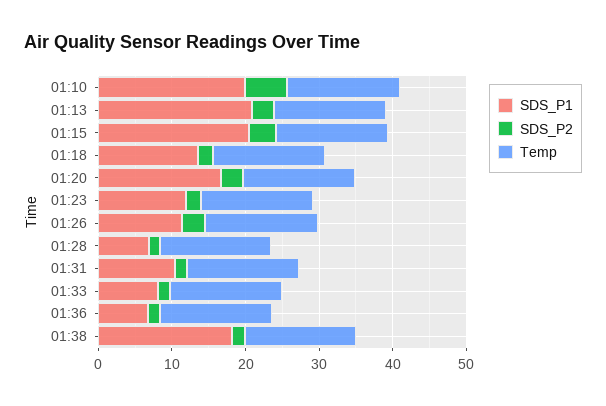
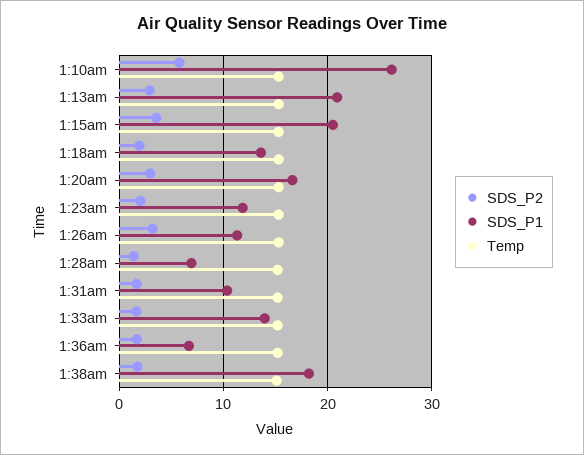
  {
    "SDS_P1": {
-     "01:10": 20,
+     "01:10": 26,
      "01:13": 21,
      "01:15": 21,
      "01:18": 14,
      "01:20": 17,
      "01:23": 12,
      "01:26": 11,
      "01:28": 7,
      "01:31": 10,
-     "01:33": 8,
+     "01:33": 14,
      "01:36": 7,
      "01:38": 18
    },
    "SDS_P2": {
      "01:10": 6,
      "01:13": 3,
      "01:15": 4,
      "01:18": 2,
      "01:20": 3,
      "01:23": 2,
      "01:26": 3,
      "01:28": 1,
      "01:31": 2,
      "01:33": 2,
      "01:36": 2,
      "01:38": 2
    },
    "Temp": {
      "01:10": 15,
      "01:13": 15,
      "01:15": 15,
      "01:18": 15,
      "01:20": 15,
      "01:23": 15,
      "01:26": 15,
      "01:28": 15,
      "01:31": 15,
      "01:33": 15,
      "01:36": 15,
      "01:38": 15
    }
  }

